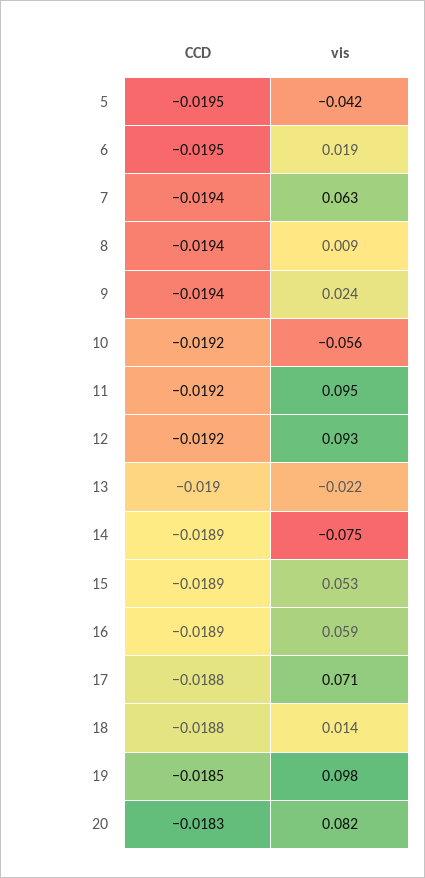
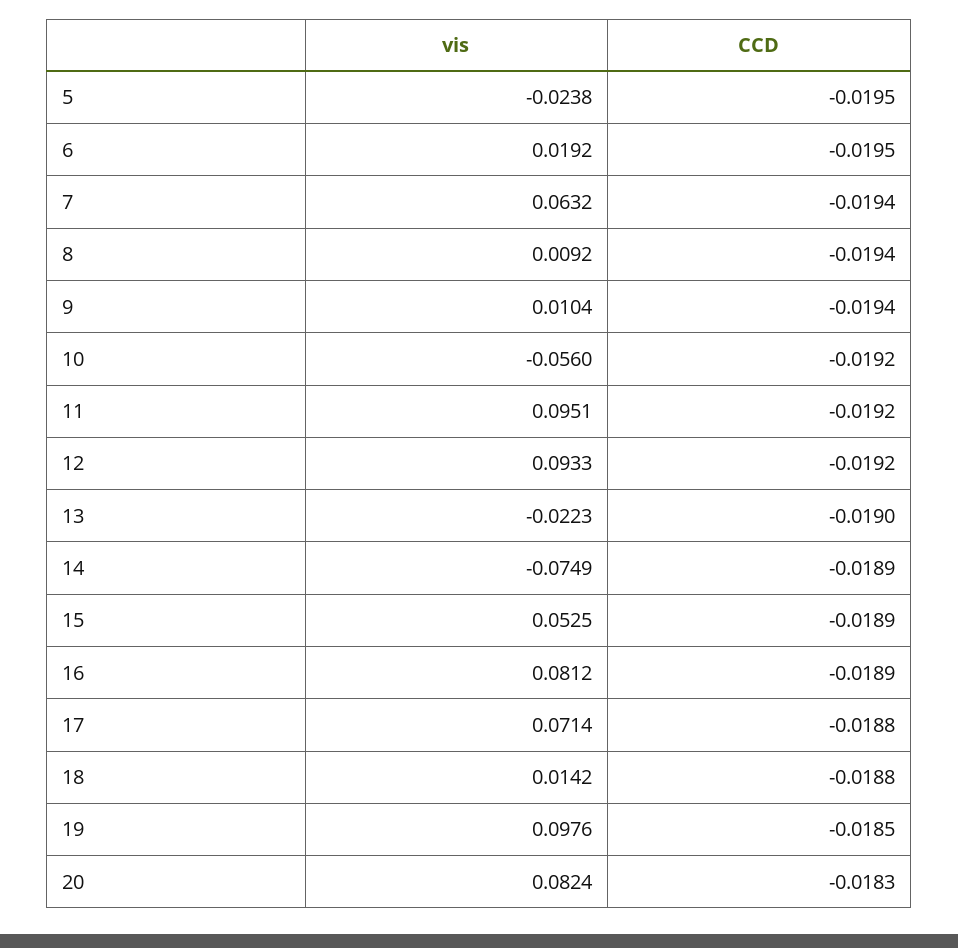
  {
    "CCD": {
      "5": -0.0195,
      "6": -0.0195,
      "7": -0.0194,
      "8": -0.0194,
      "9": -0.0194,
      "10": -0.0192,
      "11": -0.0192,
      "12": -0.0192,
      "13": -0.019,
      "14": -0.0189,
      "15": -0.0189,
      "16": -0.0189,
      "17": -0.0188,
      "18": -0.0188,
      "19": -0.0185,
      "20": -0.0183
    },
    "vis": {
-     "5": -0.042,
+     "5": -0.0238,
      "6": 0.0192,
      "7": 0.0632,
      "8": 0.0092,
-     "9": 0.024,
+     "9": 0.0104,
      "10": -0.056,
      "11": 0.0951,
      "12": 0.0933,
      "13": -0.0223,
      "14": -0.0749,
      "15": 0.0525,
-     "16": 0.059,
+     "16": 0.0812,
      "17": 0.0714,
      "18": 0.0142,
      "19": 0.0976,
      "20": 0.0824
    }
  }

